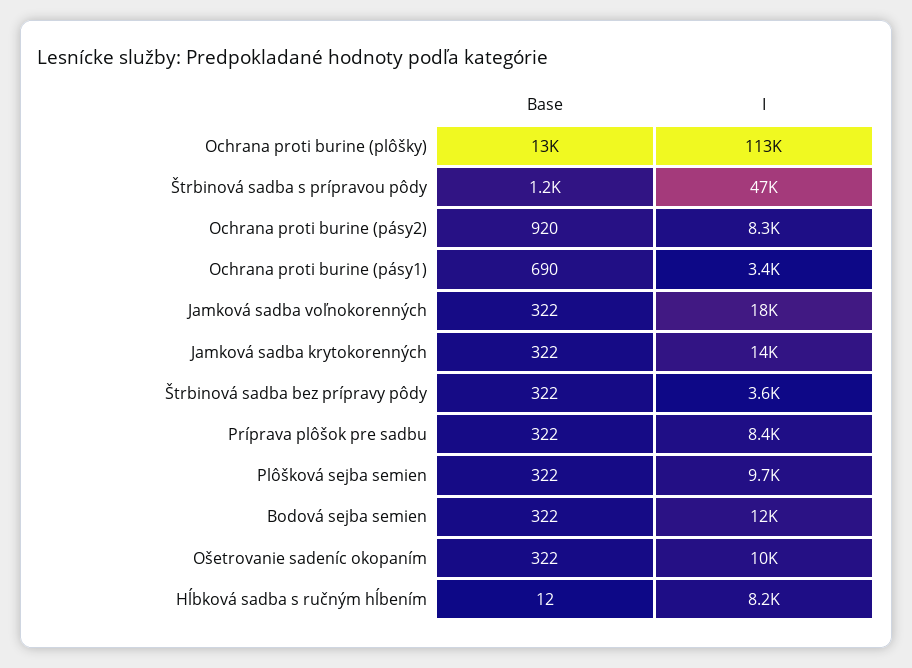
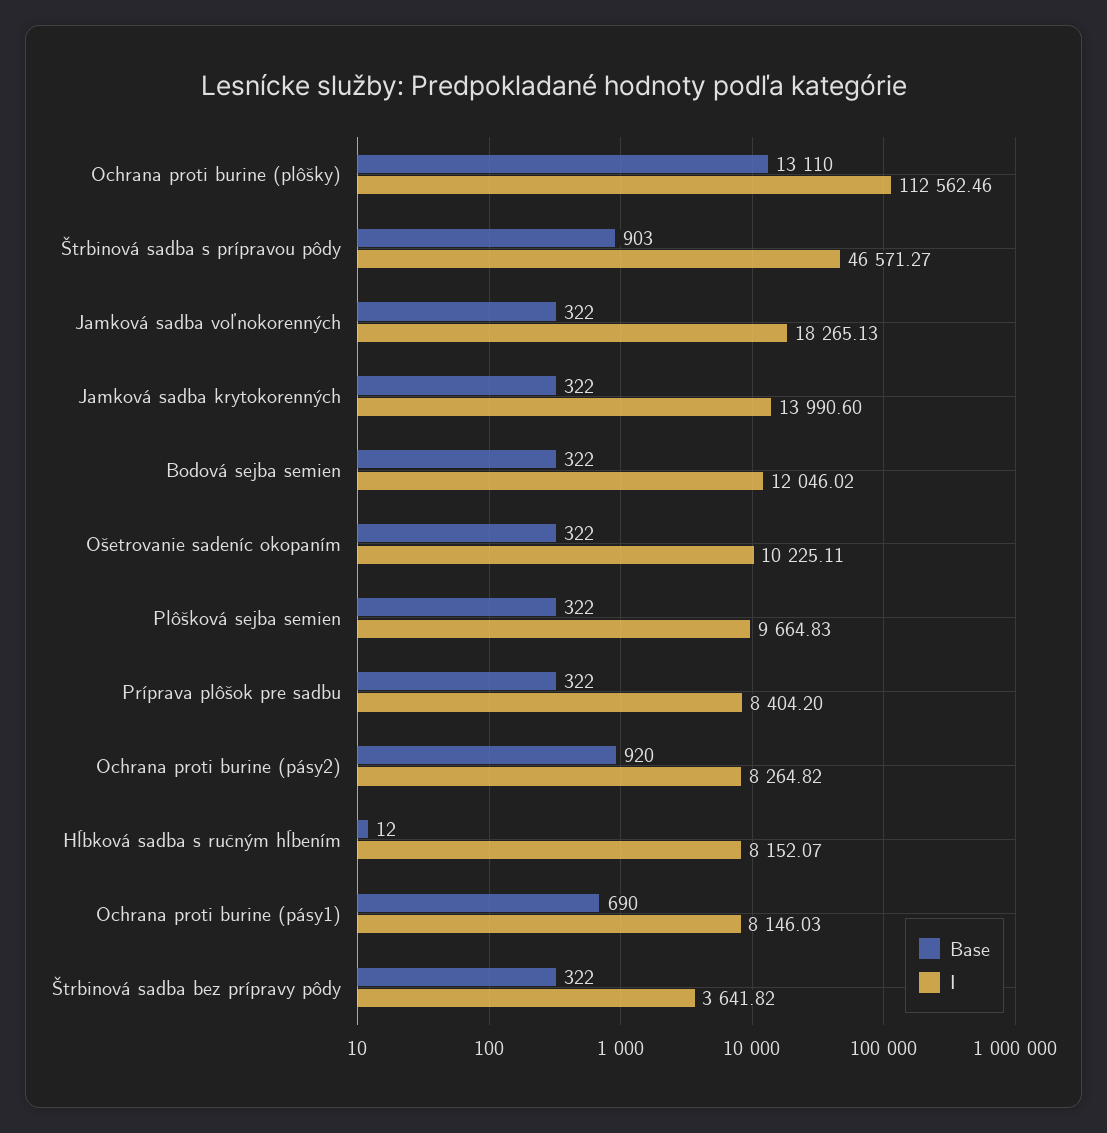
  {
    "Base": {
      "Ochrana proti burine (plôšky)": 13110,
-     "Štrbinová sadba s prípravou pôdy": 1200,
+     "Štrbinová sadba s prípravou pôdy": 903,
      "Ochrana proti burine (pásy2)": 920,
      "Ochrana proti burine (pásy1)": 690,
      "Jamková sadba voľnokorenných": 322,
      "Jamková sadba krytokorenných": 322,
      "Štrbinová sadba bez prípravy pôdy": 322,
      "Príprava plôšok pre sadbu": 322,
      "Plôšková sejba semien": 322,
      "Bodová sejba semien": 322,
      "Ošetrovanie sadeníc okopaním": 322,
      "Hĺbková sadba s ručným hĺbením": 12
    },
    "I": {
      "Ochrana proti burine (plôšky)": 112562.46,
      "Štrbinová sadba s prípravou pôdy": 46571.27,
      "Ochrana proti burine (pásy2)": 8264.82,
-     "Ochrana proti burine (pásy1)": 3400,
+     "Ochrana proti burine (pásy1)": 8146.03,
      "Jamková sadba voľnokorenných": 18265.13,
      "Jamková sadba krytokorenných": 13990.6,
      "Štrbinová sadba bez prípravy pôdy": 3641.82,
      "Príprava plôšok pre sadbu": 8404.2,
      "Plôšková sejba semien": 9664.83,
      "Bodová sejba semien": 12046.02,
      "Ošetrovanie sadeníc okopaním": 10225.11,
      "Hĺbková sadba s ručným hĺbením": 8152.07
    }
  }

